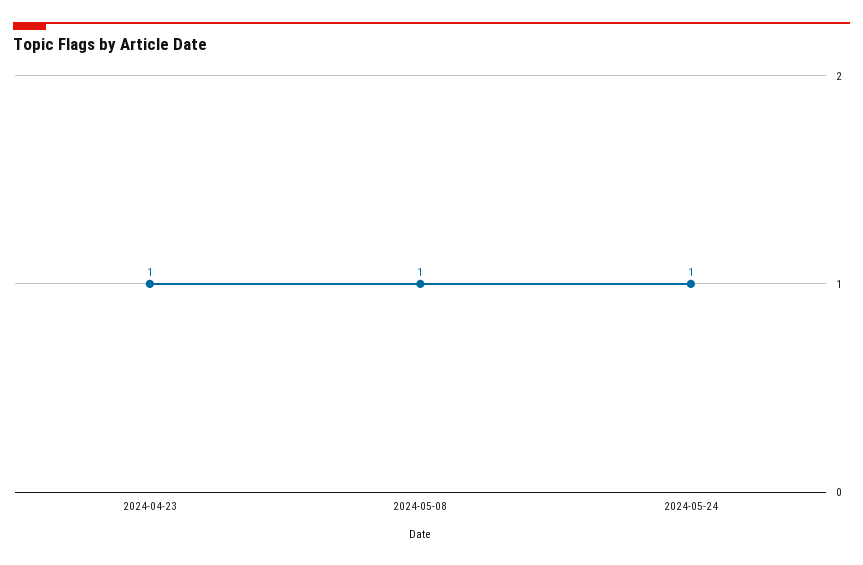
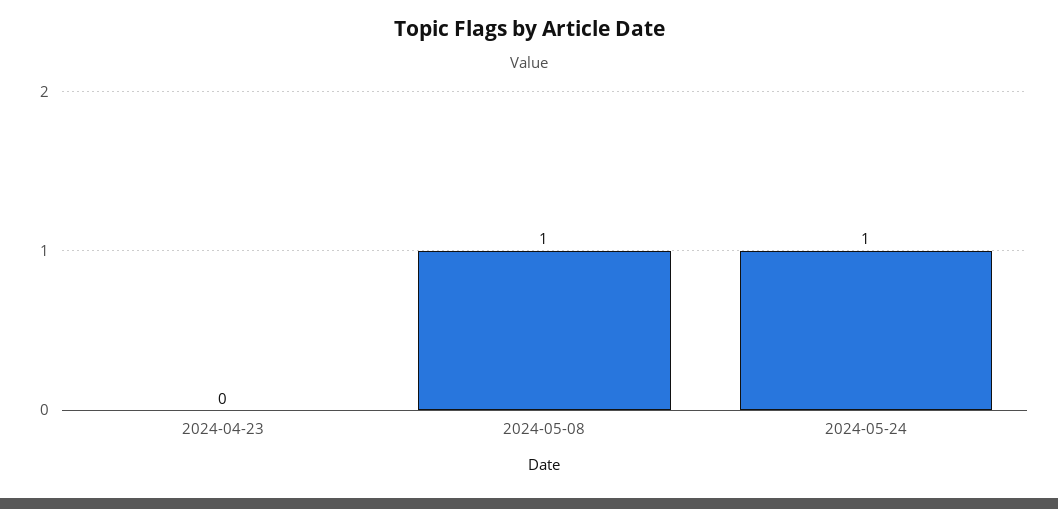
  {
-   "2024-04-23": 1,
+   "2024-04-23": 0,
    "2024-05-08": 1,
    "2024-05-24": 1
  }

